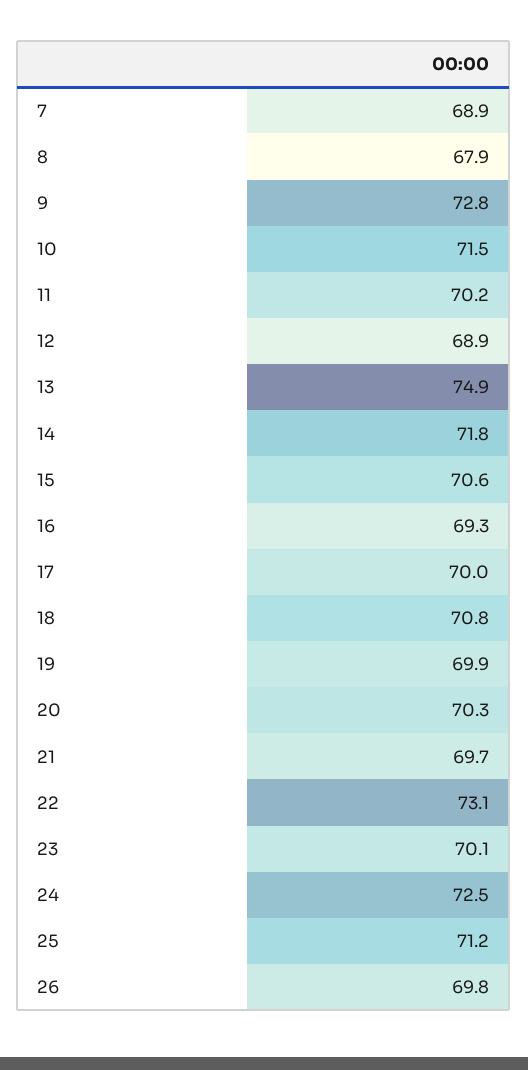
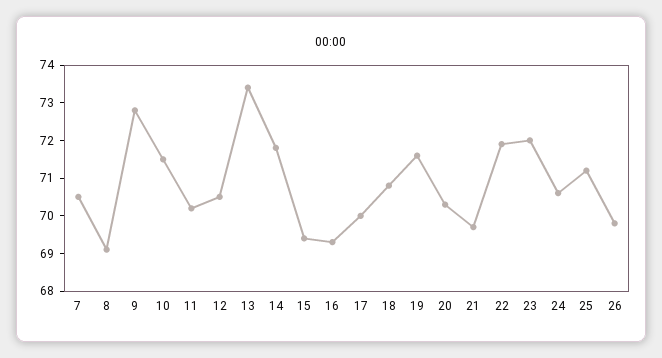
  {
-   "7": 68.9,
+   "7": 70.5,
-   "8": 67.9,
+   "8": 69,
    "9": 72.8,
    "10": 71.5,
    "11": 70.2,
-   "12": 68.9,
+   "12": 70.5,
-   "13": 74.9,
+   "13": 73.5,
    "14": 71.8,
-   "15": 70.6,
+   "15": 69.5,
    "16": 69.3,
    "17": 70,
    "18": 70.8,
-   "19": 69.9,
+   "19": 71.5,
    "20": 70.3,
    "21": 69.7,
-   "22": 73.1,
+   "22": 72,
-   "23": 70.1,
+   "23": 72,
-   "24": 72.5,
+   "24": 70.5,
    "25": 71.2,
    "26": 69.8
  }

